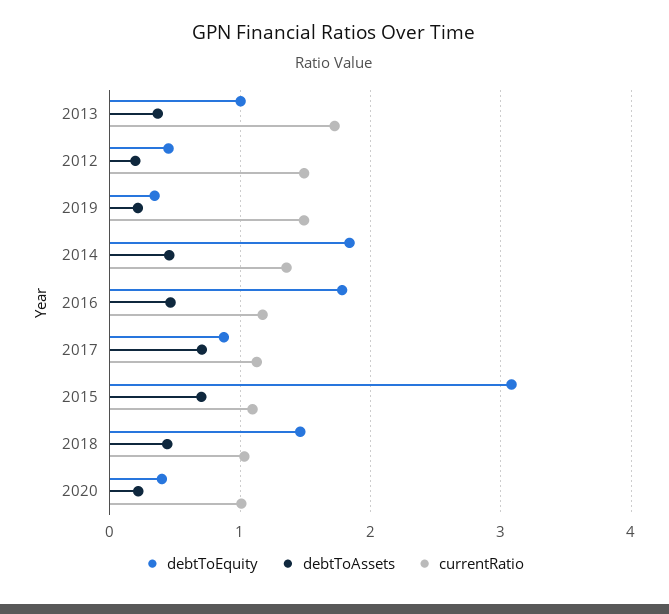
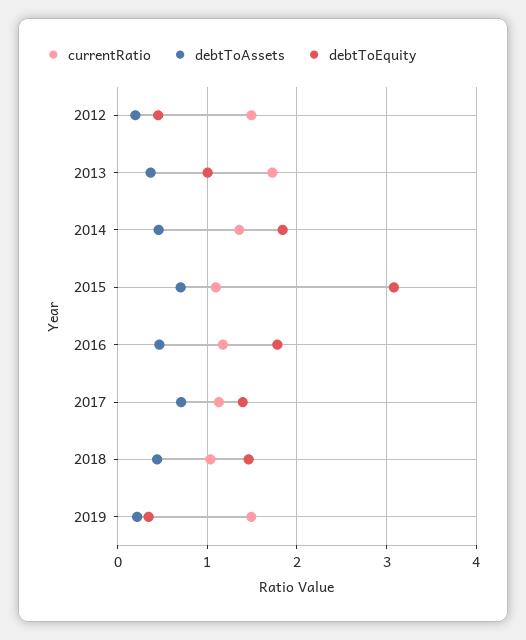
  {
    "debtToEquity": {
      "2013": 1,
      "2012": 0.5,
      "2019": 0.3,
      "2014": 1.8,
      "2016": 1.8,
-     "2017": 0.9,
+     "2017": 1.4,
      "2015": 3.1,
-     "2018": 1.5,
+     "2018": 1.5
-     "2020": 0.4
    },
    "debtToAssets": {
      "2013": 0.4,
      "2012": 0.2,
      "2019": 0.2,
      "2014": 0.5,
      "2016": 0.5,
      "2017": 0.7,
      "2015": 0.7,
-     "2018": 0.4,
+     "2018": 0.4
-     "2020": 0.2
    },
    "currentRatio": {
      "2013": 1.7,
      "2012": 1.5,
      "2019": 1.5,
      "2014": 1.4,
      "2016": 1.2,
      "2017": 1.1,
      "2015": 1.1,
-     "2018": 1,
+     "2018": 1
-     "2020": 1
    }
  }

